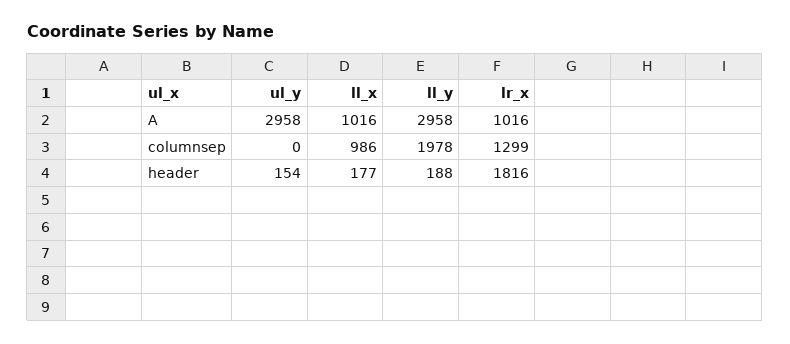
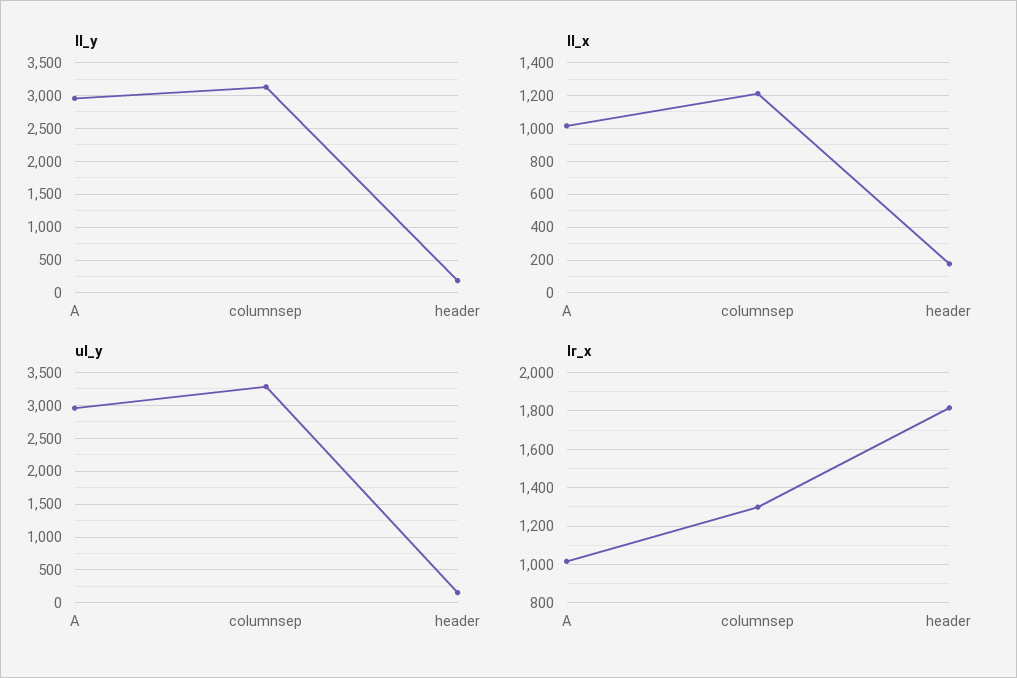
  {
    "ul_y": {
      "A": 2958,
-     "columnsep": 0,
+     "columnsep": 3300,
      "header": 154
    },
    "ll_x": {
      "A": 1016,
-     "columnsep": 986,
+     "columnsep": 1200,
      "header": 177
    },
    "ll_y": {
      "A": 2958,
-     "columnsep": 1978,
+     "columnsep": 3100,
      "header": 188
    },
    "lr_x": {
      "A": 1016,
      "columnsep": 1299,
      "header": 1816
    }
  }

